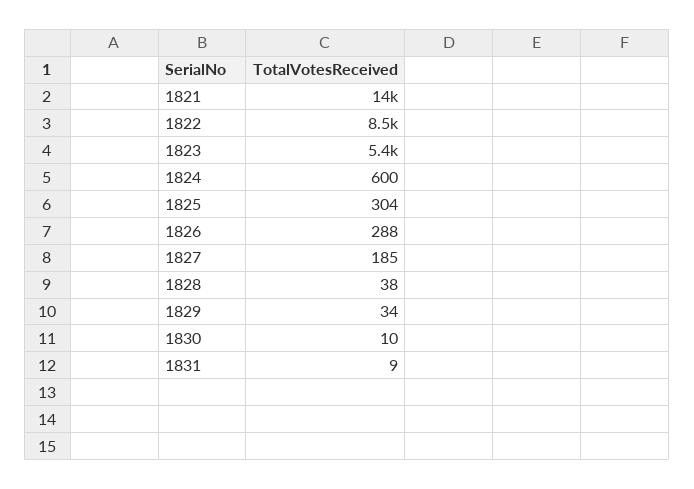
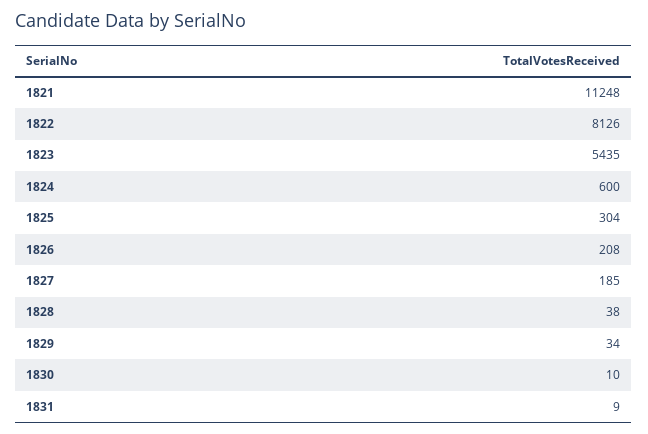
  {
-   "1821": 14000,
+   "1821": 11248,
-   "1822": 8500,
+   "1822": 8126,
    "1823": 5435,
    "1824": 600,
    "1825": 304,
-   "1826": 288,
+   "1826": 208,
    "1827": 185,
    "1828": 38,
    "1829": 34,
    "1830": 10,
    "1831": 9
  }

